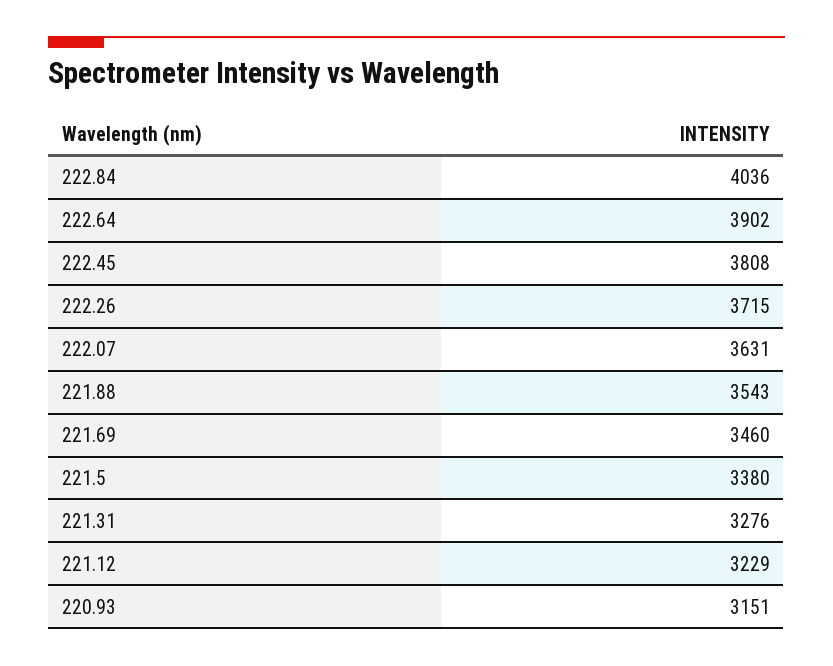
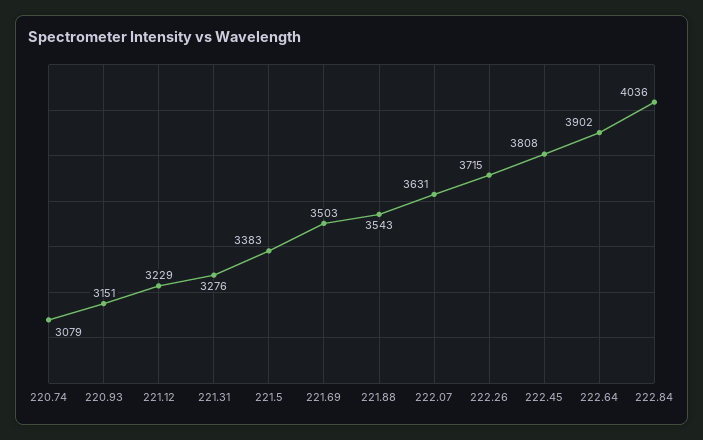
  {
    "222.84": 4036,
    "222.64": 3902,
    "222.45": 3808,
    "222.26": 3715,
    "222.07": 3631,
    "221.88": 3543,
-   "221.69": 3460,
+   "221.69": 3503,
-   "221.5": 3380,
+   "221.5": 3383,
    "221.31": 3276,
    "221.12": 3229,
-   "220.93": 3151
+   "220.93": 3151,
+   "220.74": 3079
  }

